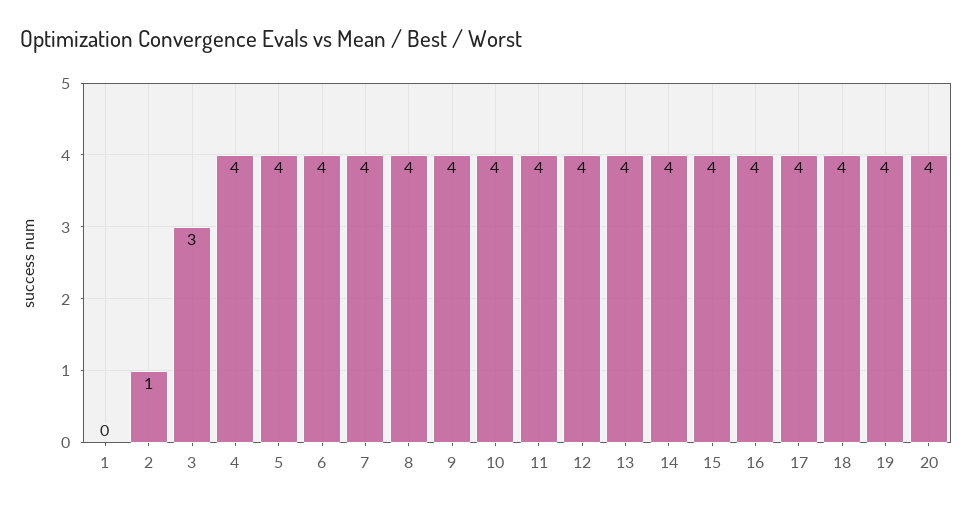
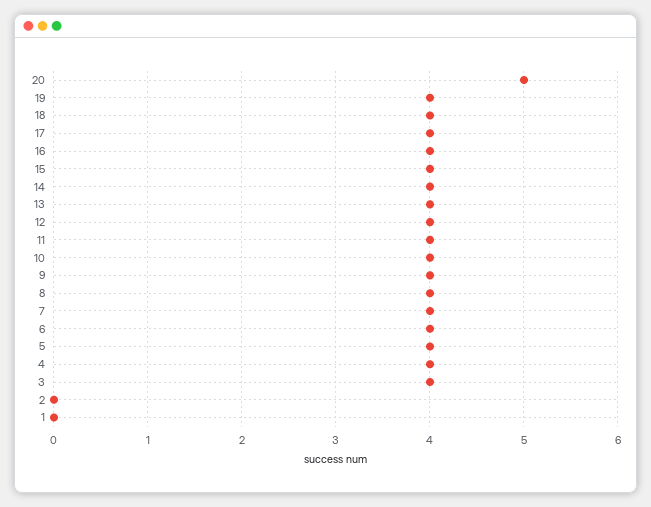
  {
    "1": 0,
-   "2": 1,
+   "2": 0,
-   "3": 3,
+   "3": 4,
    "4": 4,
    "5": 4,
    "6": 4,
    "7": 4,
    "8": 4,
    "9": 4,
    "10": 4,
    "11": 4,
    "12": 4,
    "13": 4,
    "14": 4,
    "15": 4,
    "16": 4,
    "17": 4,
    "18": 4,
    "19": 4,
-   "20": 4
+   "20": 5
  }

